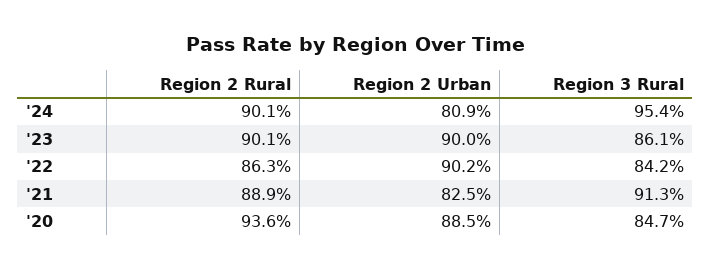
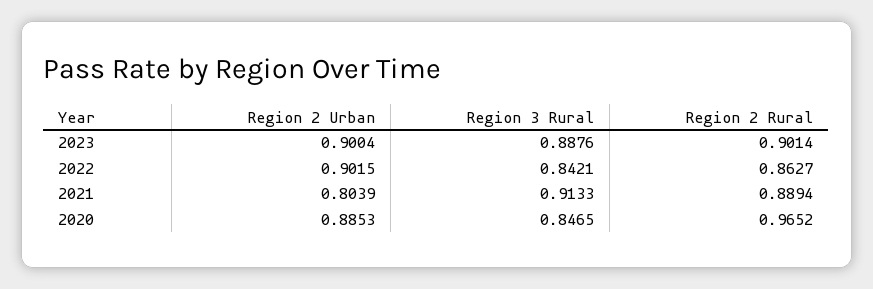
  {
    "Region 2 Rural": {
-     "'24": 0.901,
      "'23": 0.9014,
      "'22": 0.8627,
      "'21": 0.8894,
-     "'20": 0.936
+     "'20": 0.9652
    },
    "Region 2 Urban": {
-     "'24": 0.809,
      "'23": 0.9004,
      "'22": 0.9015,
-     "'21": 0.825,
+     "'21": 0.8039,
      "'20": 0.8853
    },
    "Region 3 Rural": {
-     "'24": 0.954,
-     "'23": 0.861,
+     "'23": 0.8876,
      "'22": 0.8421,
      "'21": 0.9133,
      "'20": 0.8465
    }
  }

